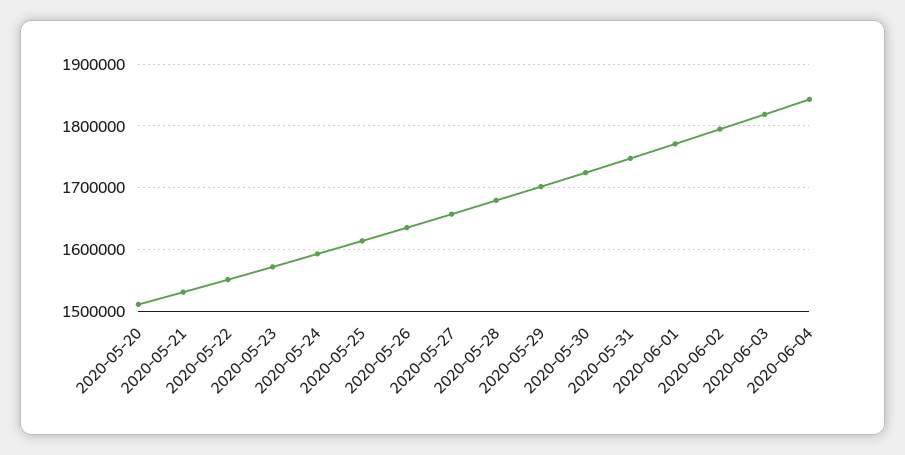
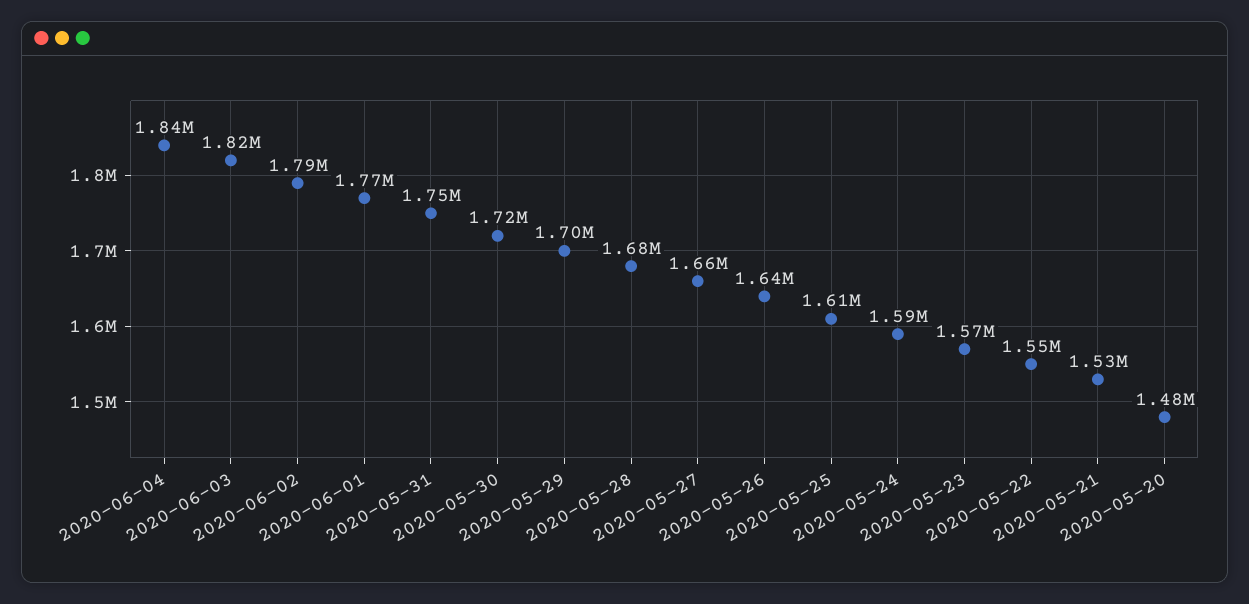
  {
-   "2020-05-20": 1510000,
+   "2020-05-20": 1480000,
    "2020-05-21": 1530000,
    "2020-05-22": 1550000,
    "2020-05-23": 1570000,
    "2020-05-24": 1590000,
    "2020-05-25": 1610000,
    "2020-05-26": 1640000,
    "2020-05-27": 1660000,
    "2020-05-28": 1680000,
    "2020-05-29": 1700000,
    "2020-05-30": 1720000,
    "2020-05-31": 1750000,
    "2020-06-01": 1770000,
    "2020-06-02": 1790000,
    "2020-06-03": 1820000,
    "2020-06-04": 1840000
  }

